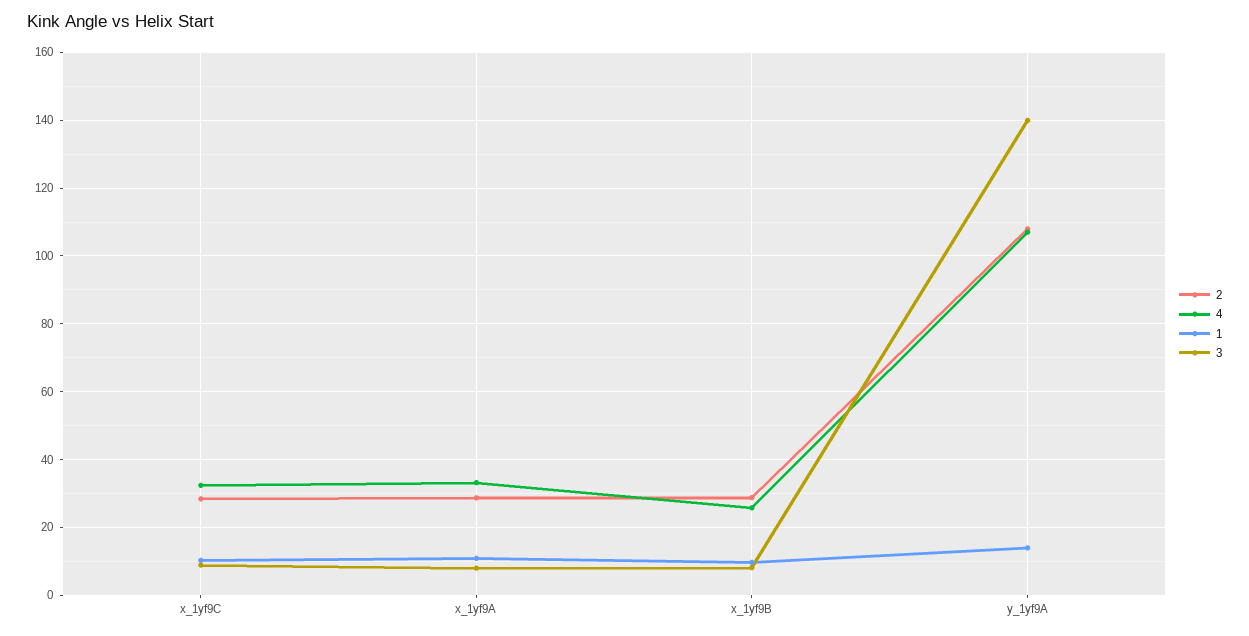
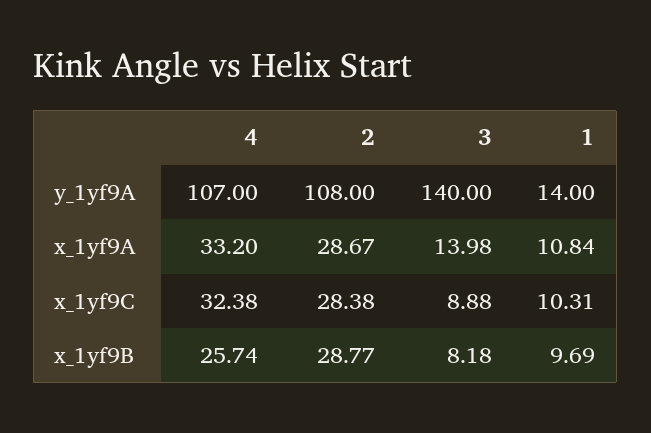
  {
    "2": {
      "x_1yf9C": 28.38,
      "x_1yf9A": 28.67,
      "x_1yf9B": 28.77,
      "y_1yf9A": 108
    },
    "4": {
      "x_1yf9C": 32.38,
      "x_1yf9A": 33.2,
      "x_1yf9B": 25.74,
      "y_1yf9A": 107
    },
    "1": {
      "x_1yf9C": 10.31,
      "x_1yf9A": 10.84,
      "x_1yf9B": 9.69,
      "y_1yf9A": 14
    },
    "3": {
      "x_1yf9C": 8.88,
-     "x_1yf9A": 8,
+     "x_1yf9A": 13.98,
      "x_1yf9B": 8.18,
      "y_1yf9A": 140
    }
  }

